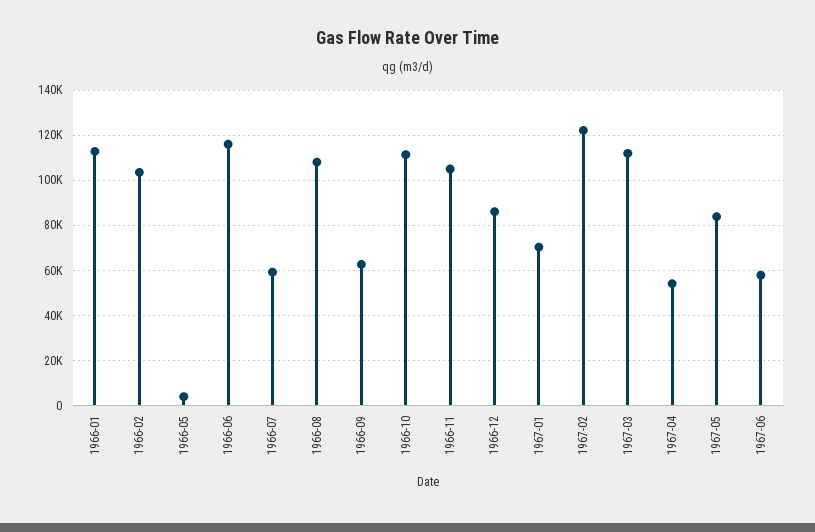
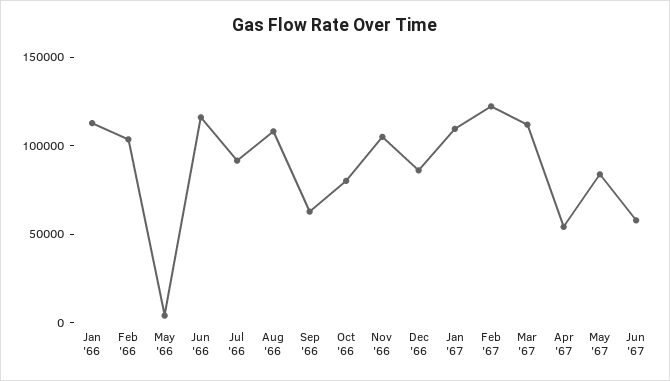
  {
    "1966-01": 115000,
    "1966-02": 105000,
    "1966-05": 5000,
    "1966-06": 115000,
-   "1966-07": 60000,
+   "1966-07": 90000,
    "1966-08": 110000,
    "1966-09": 65000,
-   "1966-10": 110000,
+   "1966-10": 80000,
    "1966-11": 105000,
    "1966-12": 85000,
-   "1967-01": 70000,
+   "1967-01": 110000,
    "1967-02": 120000,
    "1967-03": 110000,
    "1967-04": 55000,
    "1967-05": 85000,
    "1967-06": 60000
  }

